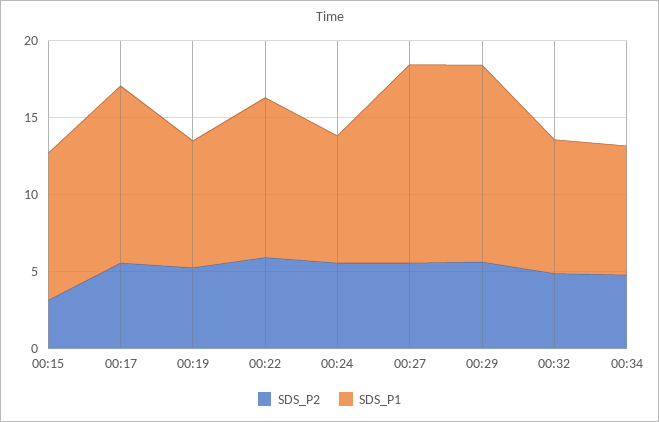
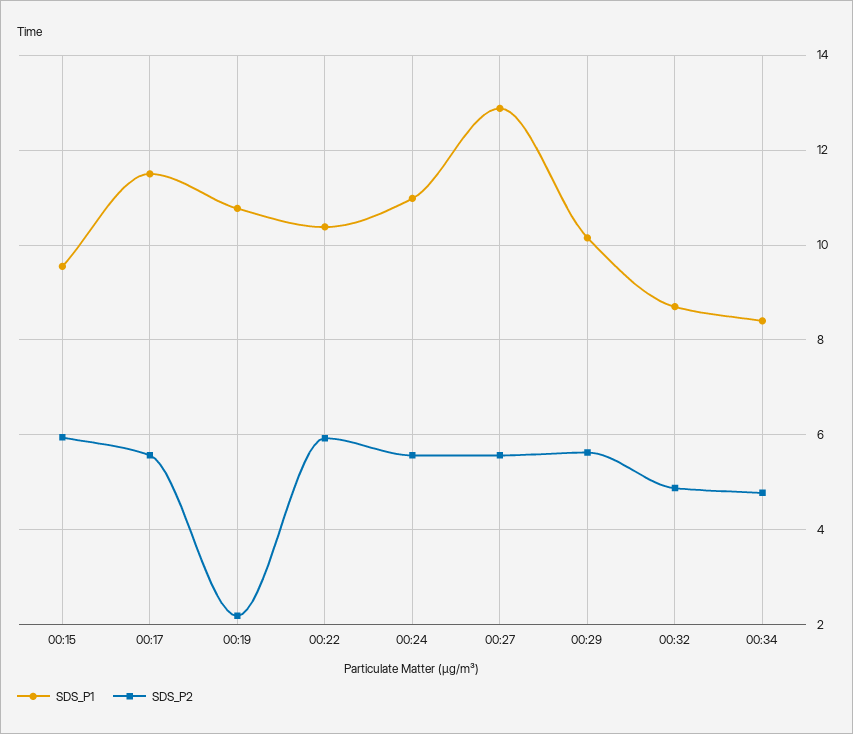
  {
    "SDS_P2": {
-     "00:15": 3,
+     "00:15": 6,
      "00:17": 5.6,
-     "00:19": 5,
+     "00:19": 2.2,
      "00:22": 6,
      "00:24": 5.6,
      "00:27": 5.6,
      "00:29": 5.6,
      "00:32": 4.8,
      "00:34": 4.8
    },
    "SDS_P1": {
      "00:15": 9.6,
      "00:17": 11.6,
-     "00:19": 8,
+     "00:19": 10.8,
      "00:22": 10.4,
-     "00:24": 8,
+     "00:24": 11,
      "00:27": 12.8,
-     "00:29": 13,
+     "00:29": 10.2,
      "00:32": 8.8,
      "00:34": 8.4
    }
  }

